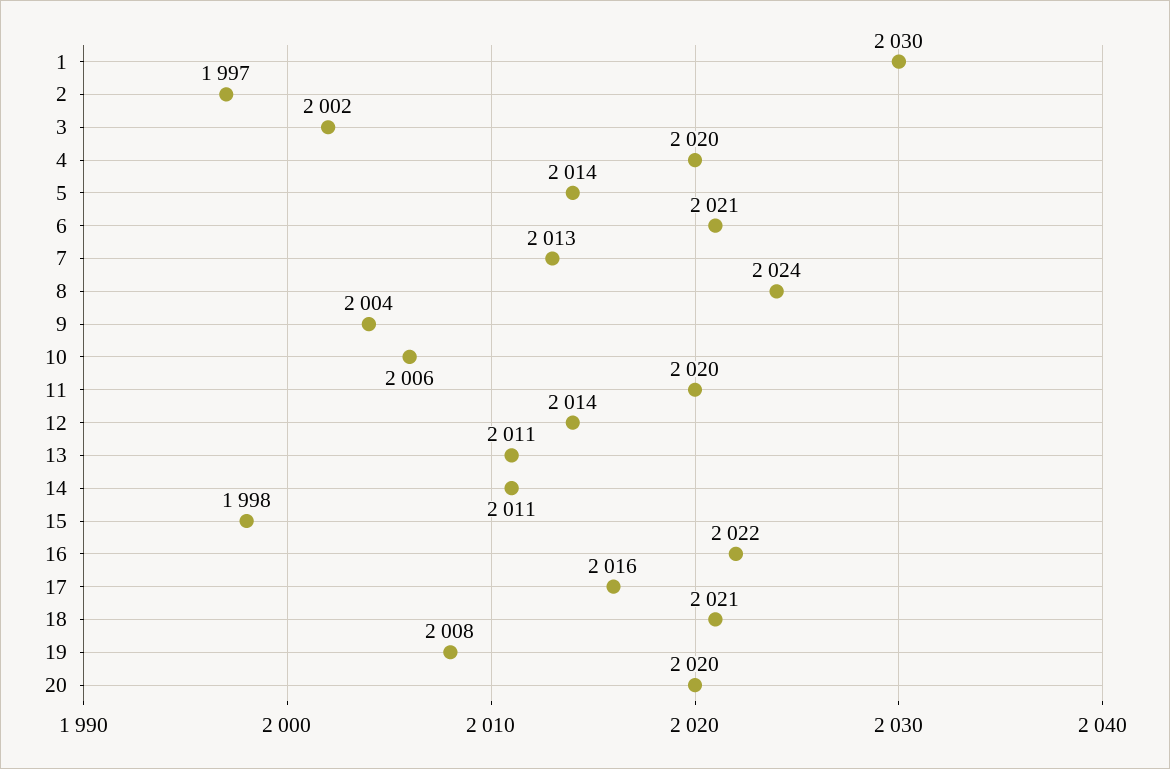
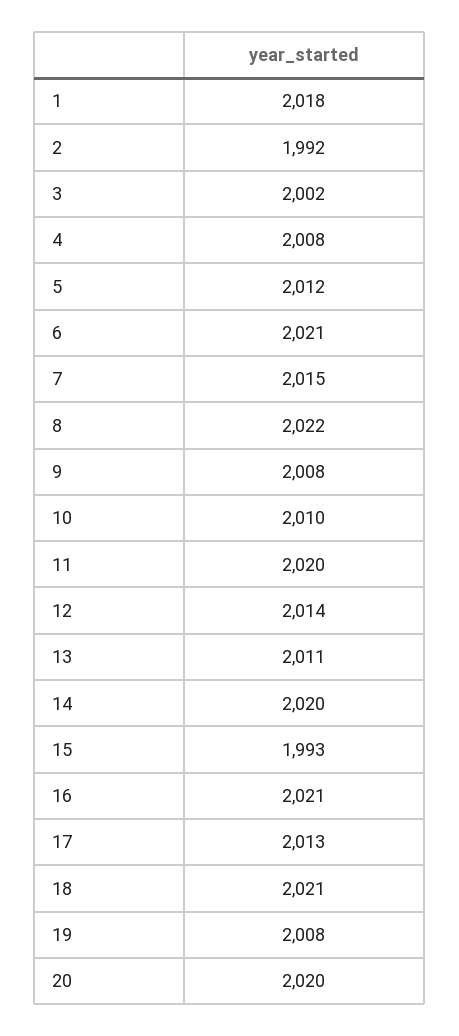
  {
-   "1": 2030,
+   "1": 2018,
-   "2": 1997,
+   "2": 1992,
    "3": 2002,
-   "4": 2020,
+   "4": 2008,
-   "5": 2014,
+   "5": 2012,
    "6": 2021,
-   "7": 2013,
+   "7": 2015,
-   "8": 2024,
+   "8": 2022,
-   "9": 2004,
+   "9": 2008,
-   "10": 2006,
+   "10": 2010,
    "11": 2020,
    "12": 2014,
    "13": 2011,
-   "14": 2011,
+   "14": 2020,
-   "15": 1998,
+   "15": 1993,
-   "16": 2022,
+   "16": 2021,
-   "17": 2016,
+   "17": 2013,
    "18": 2021,
    "19": 2008,
    "20": 2020
  }

